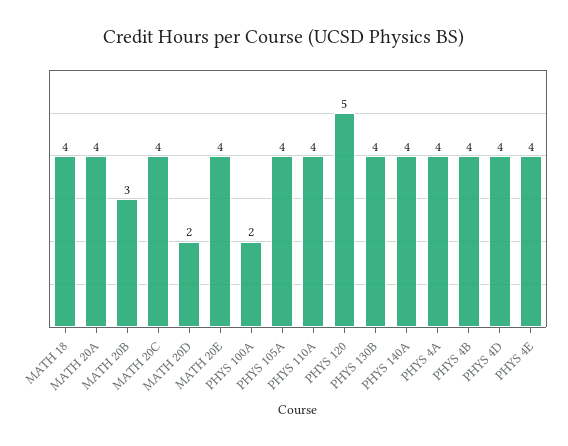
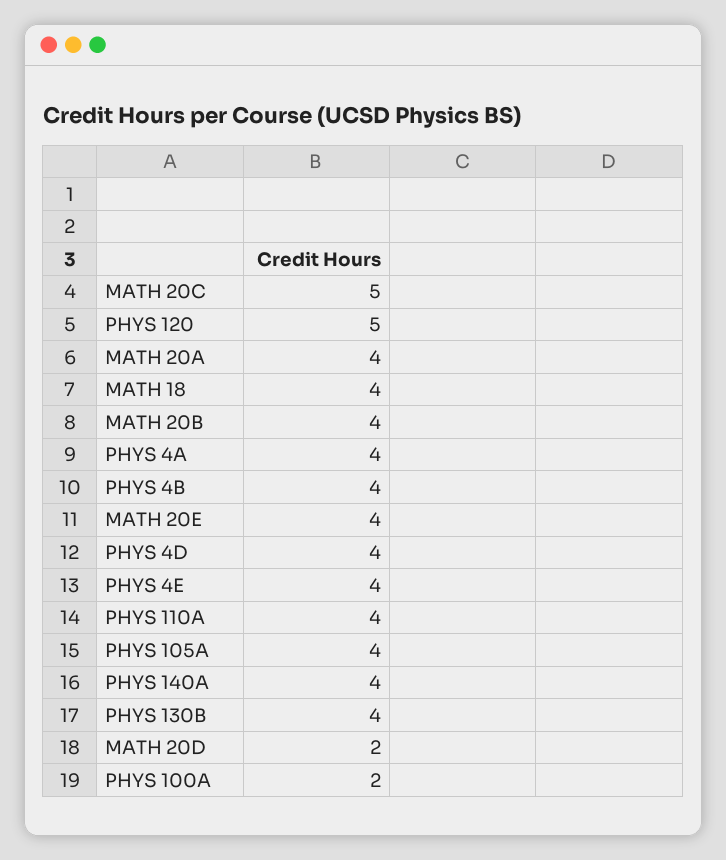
  {
    "MATH 18": 4,
    "MATH 20A": 4,
-   "MATH 20B": 3,
+   "MATH 20B": 4,
-   "MATH 20C": 4,
+   "MATH 20C": 5,
    "MATH 20D": 2,
    "MATH 20E": 4,
    "PHYS 100A": 2,
    "PHYS 105A": 4,
    "PHYS 110A": 4,
    "PHYS 120": 5,
    "PHYS 130B": 4,
    "PHYS 140A": 4,
    "PHYS 4A": 4,
    "PHYS 4B": 4,
    "PHYS 4D": 4,
    "PHYS 4E": 4
  }

